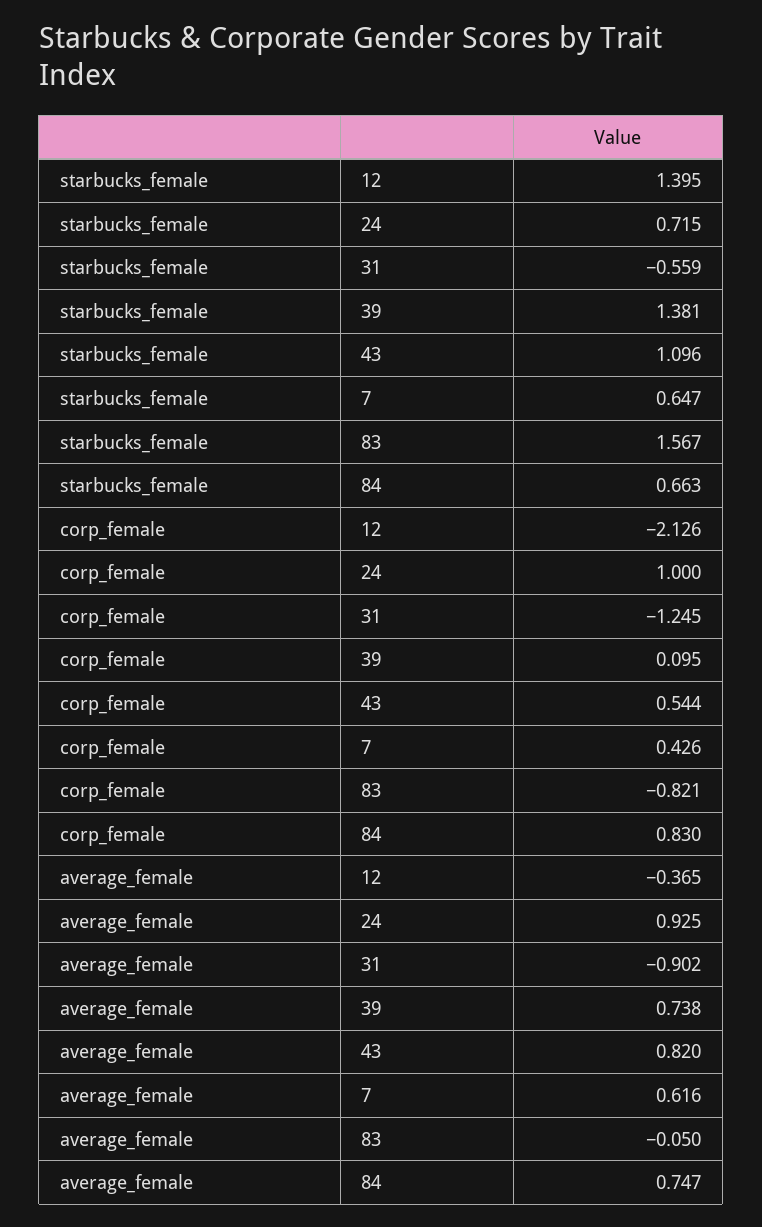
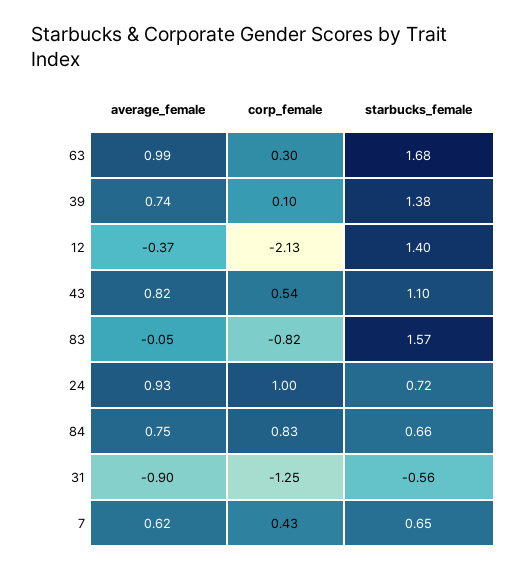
  {
    "starbucks_female": {
      "12": 1.395,
      "24": 0.715,
      "31": -0.559,
      "39": 1.381,
      "43": 1.096,
      "7": 0.647,
      "83": 1.567,
-     "84": 0.663
+     "84": 0.663,
+     "63": 1.68
    },
    "corp_female": {
      "12": -2.126,
      "24": 1,
      "31": -1.245,
      "39": 0.095,
      "43": 0.544,
      "7": 0.426,
      "83": -0.821,
-     "84": 0.83
+     "84": 0.83,
+     "63": 0.3
    },
    "average_female": {
      "12": -0.365,
      "24": 0.925,
      "31": -0.902,
      "39": 0.738,
      "43": 0.82,
      "7": 0.616,
      "83": -0.05,
-     "84": 0.747
+     "84": 0.747,
+     "63": 0.99
    }
  }

